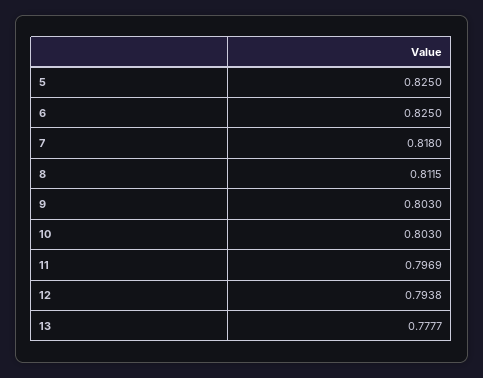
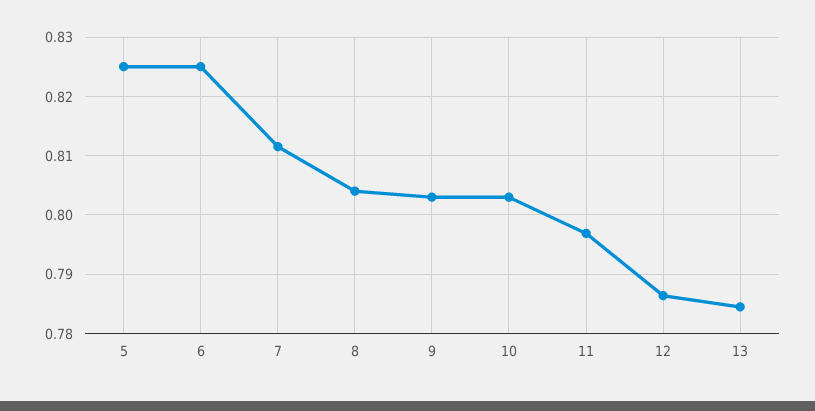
  {
    "5": 0.825,
    "6": 0.825,
-   "7": 0.818,
+   "7": 0.812,
-   "8": 0.8115,
+   "8": 0.804,
    "9": 0.803,
    "10": 0.803,
    "11": 0.7969,
-   "12": 0.7938,
+   "12": 0.786,
-   "13": 0.7777
+   "13": 0.784
  }

